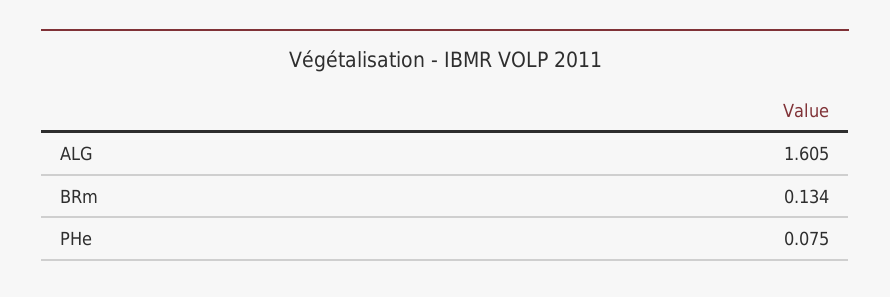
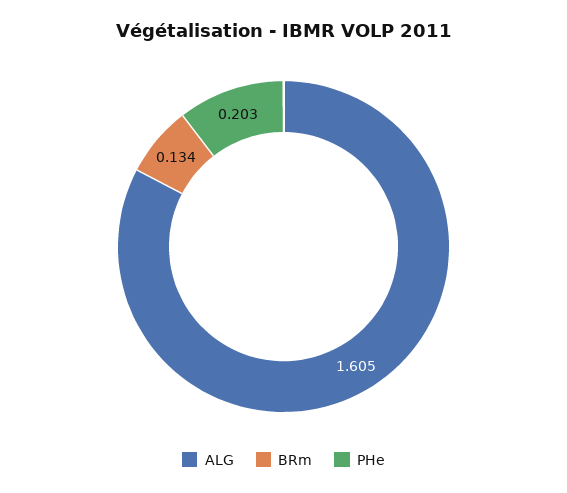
  {
    "ALG": 1.605,
    "BRm": 0.134,
-   "PHe": 0.075
+   "PHe": 0.203
  }

